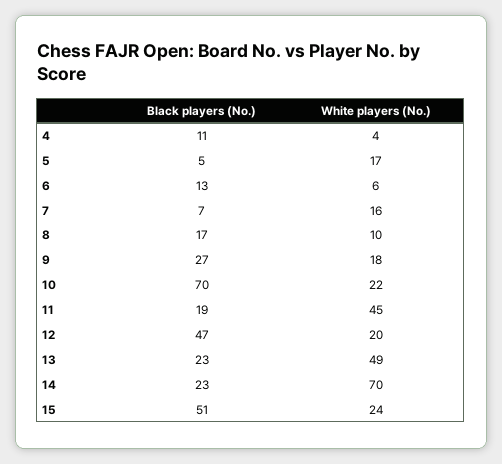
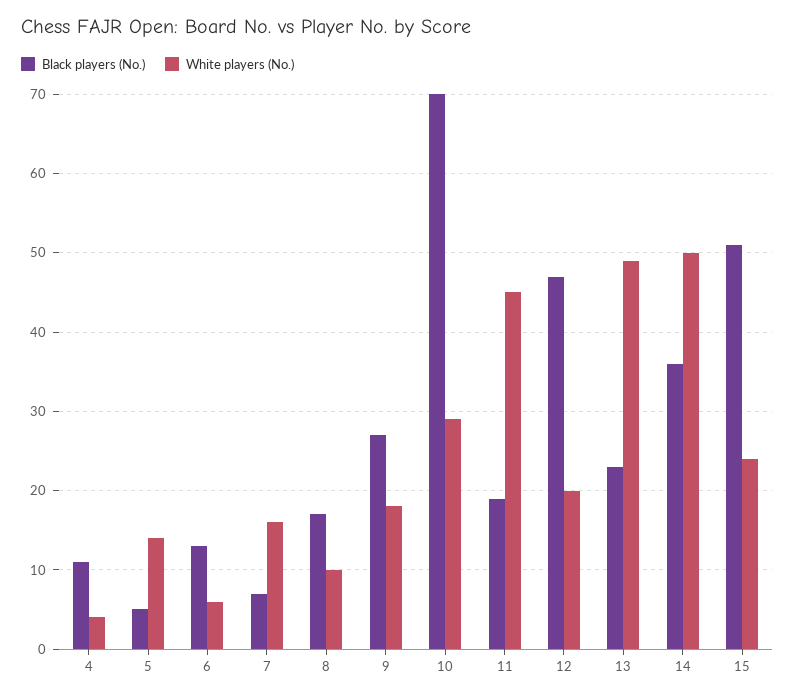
  {
    "Black players (No.)": {
      "4": 11,
      "5": 5,
      "6": 13,
      "7": 7,
      "8": 17,
      "9": 27,
      "10": 70,
      "11": 19,
      "12": 47,
      "13": 23,
-     "14": 23,
+     "14": 36,
      "15": 51
    },
    "White players (No.)": {
      "4": 4,
-     "5": 17,
+     "5": 14,
      "6": 6,
      "7": 16,
      "8": 10,
      "9": 18,
-     "10": 22,
+     "10": 29,
      "11": 45,
      "12": 20,
      "13": 49,
-     "14": 70,
+     "14": 50,
      "15": 24
    }
  }

